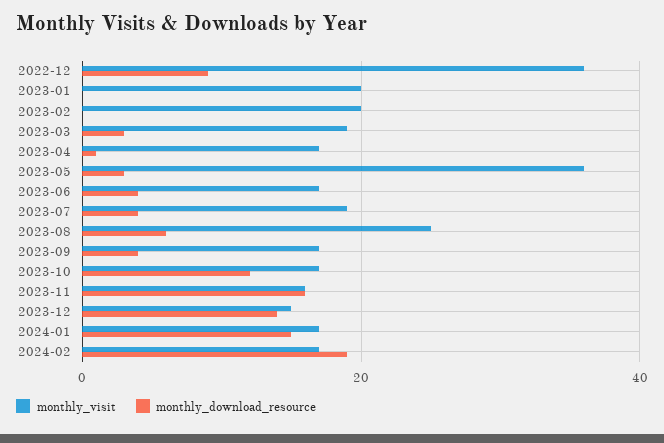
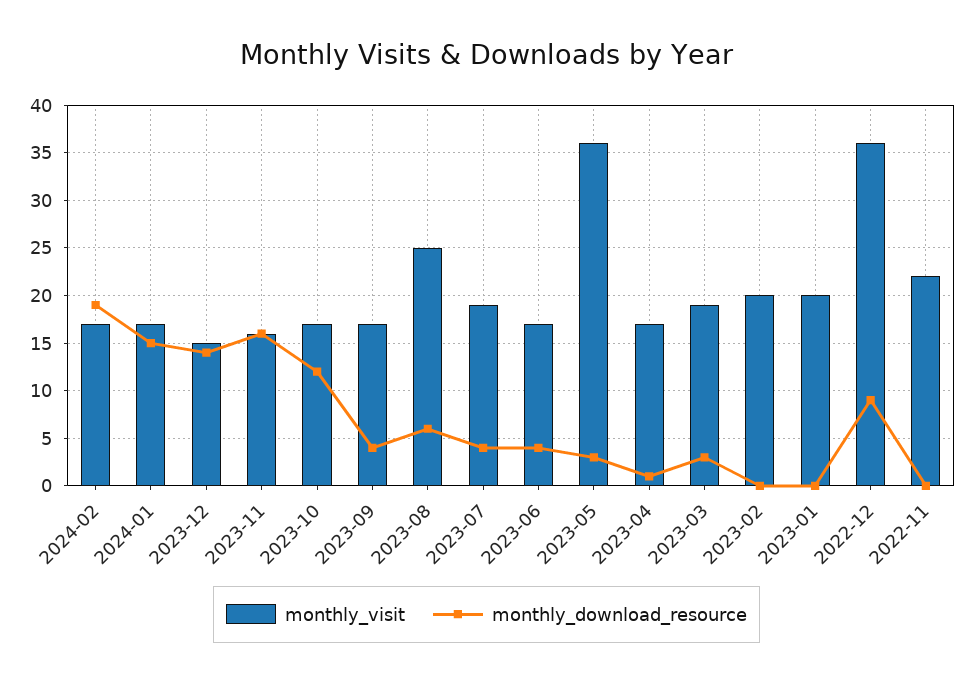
  {
    "monthly_visit": {
      "2022-12": 36,
      "2023-01": 20,
      "2023-02": 20,
      "2023-03": 19,
      "2023-04": 17,
      "2023-05": 36,
      "2023-06": 17,
      "2023-07": 19,
      "2023-08": 25,
      "2023-09": 17,
      "2023-10": 17,
      "2023-11": 16,
      "2023-12": 15,
      "2024-01": 17,
-     "2024-02": 17
+     "2024-02": 17,
+     "2022-11": 22
    },
    "monthly_download_resource": {
      "2022-12": 9,
      "2023-01": 0,
      "2023-02": 0,
      "2023-03": 3,
      "2023-04": 1,
      "2023-05": 3,
      "2023-06": 4,
      "2023-07": 4,
      "2023-08": 6,
      "2023-09": 4,
      "2023-10": 12,
      "2023-11": 16,
      "2023-12": 14,
      "2024-01": 15,
-     "2024-02": 19
+     "2024-02": 19,
+     "2022-11": 0
    }
  }

